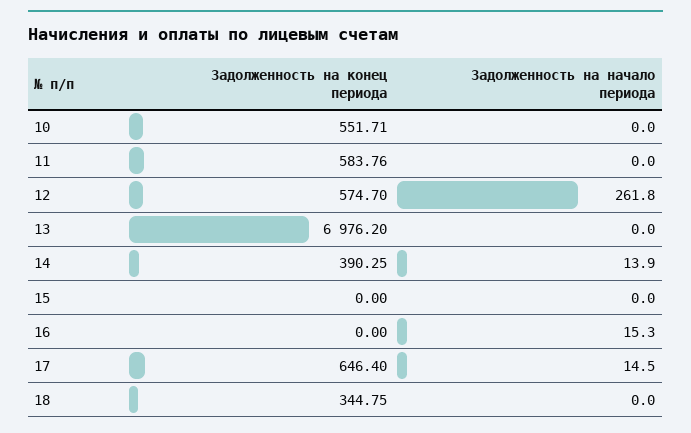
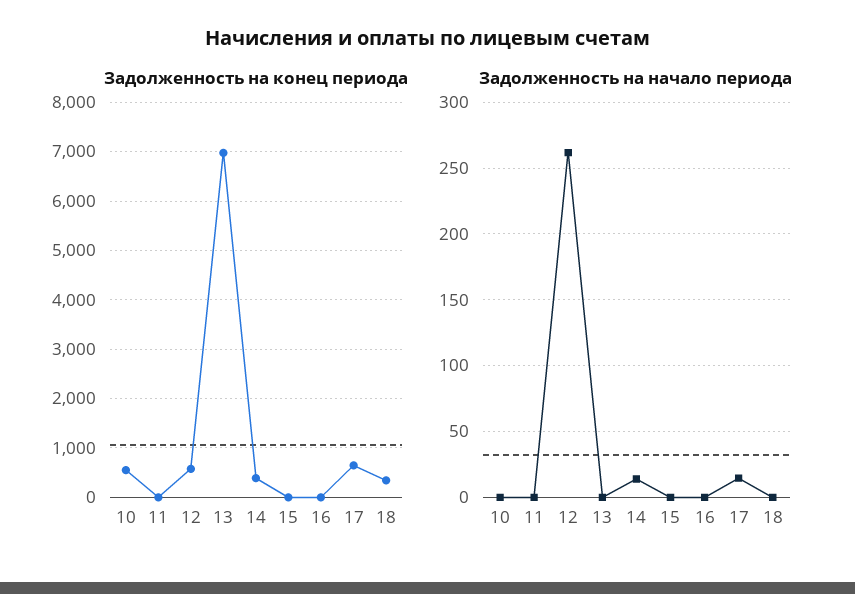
  {
    "Задолженность на конец периода": {
      "10": 551.71,
-     "11": 583.76,
+     "11": 0,
      "12": 574.7,
      "13": 6976.2,
      "14": 390.25,
      "15": 0,
      "16": 0,
      "17": 646.4,
      "18": 344.75
    },
    "Задолженность на начало периода": {
      "10": 0,
      "11": 0,
      "12": 261.8,
      "13": 0,
      "14": 13.9,
      "15": 0,
-     "16": 15.3,
+     "16": 0,
      "17": 14.5,
      "18": 0
    }
  }

